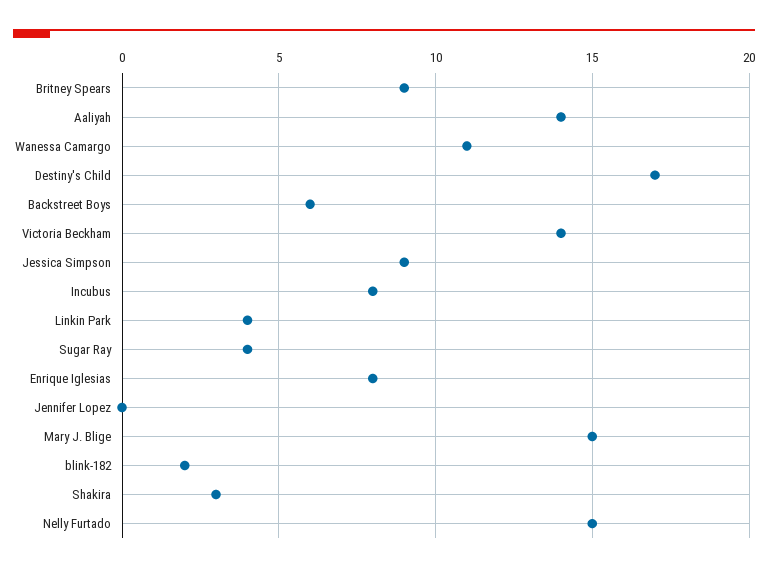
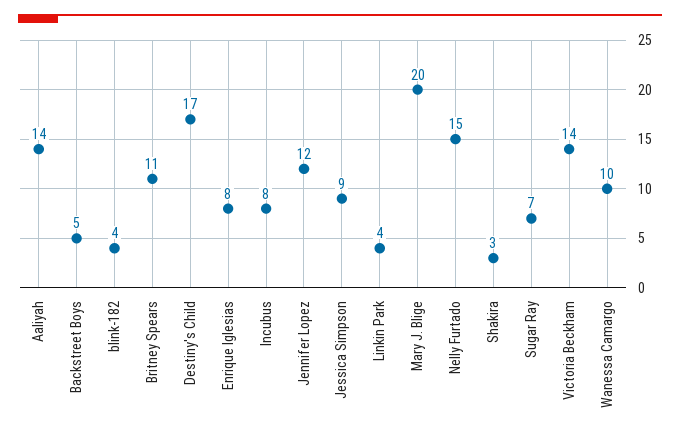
  {
-   "Britney Spears": 9,
+   "Britney Spears": 11,
    "Aaliyah": 14,
-   "Wanessa Camargo": 11,
+   "Wanessa Camargo": 10,
    "Destiny's Child": 17,
-   "Backstreet Boys": 6,
+   "Backstreet Boys": 5,
    "Victoria Beckham": 14,
    "Jessica Simpson": 9,
    "Incubus": 8,
    "Linkin Park": 4,
-   "Sugar Ray": 4,
+   "Sugar Ray": 7,
    "Enrique Iglesias": 8,
-   "Jennifer Lopez": 0,
+   "Jennifer Lopez": 12,
-   "Mary J. Blige": 15,
+   "Mary J. Blige": 20,
-   "blink-182": 2,
+   "blink-182": 4,
    "Shakira": 3,
    "Nelly Furtado": 15
  }

